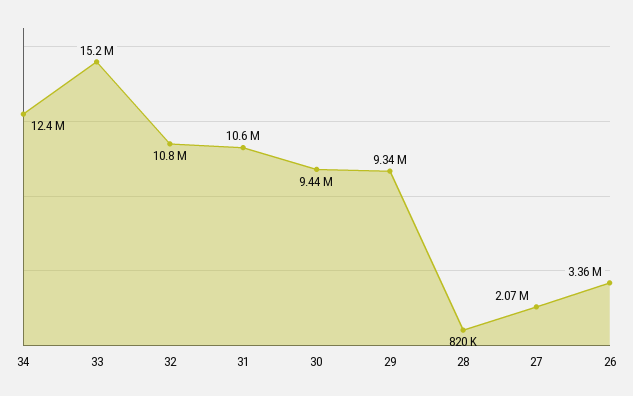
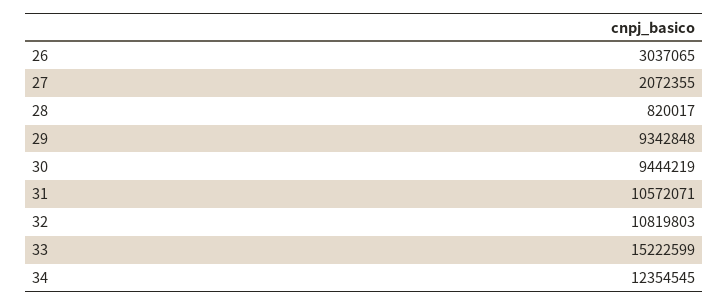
  {
    "34": 12354545,
    "33": 15222599,
    "32": 10819803,
    "31": 10572071,
    "30": 9444219,
    "29": 9342848,
    "28": 820017,
    "27": 2072355,
-   "26": 3360000
+   "26": 3037065
  }

